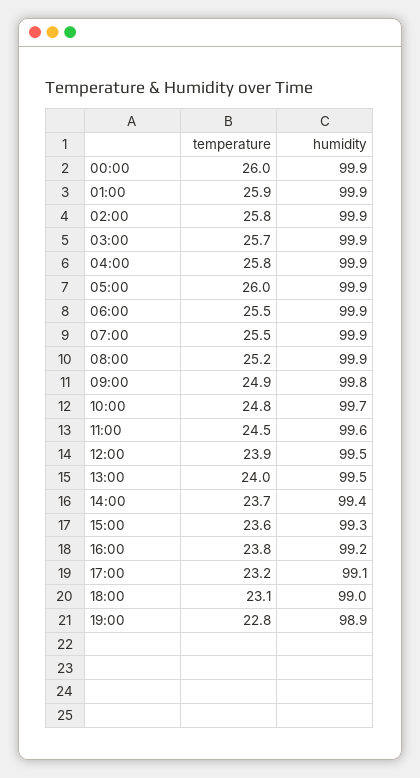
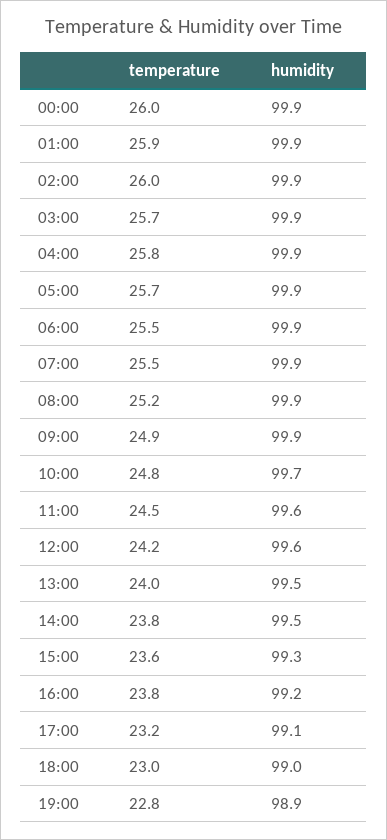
  {
    "temperature": {
      "00:00": 26,
      "01:00": 25.9,
-     "02:00": 25.8,
+     "02:00": 26,
      "03:00": 25.7,
      "04:00": 25.8,
-     "05:00": 26,
+     "05:00": 25.7,
      "06:00": 25.5,
      "07:00": 25.5,
      "08:00": 25.2,
      "09:00": 24.9,
      "10:00": 24.8,
      "11:00": 24.5,
-     "12:00": 23.9,
+     "12:00": 24.2,
      "13:00": 24,
-     "14:00": 23.7,
+     "14:00": 23.8,
      "15:00": 23.6,
      "16:00": 23.8,
      "17:00": 23.2,
-     "18:00": 23.1,
+     "18:00": 23,
      "19:00": 22.8
    },
    "humidity": {
      "00:00": 99.9,
      "01:00": 99.9,
      "02:00": 99.9,
      "03:00": 99.9,
      "04:00": 99.9,
      "05:00": 99.9,
      "06:00": 99.9,
      "07:00": 99.9,
      "08:00": 99.9,
-     "09:00": 99.8,
+     "09:00": 99.9,
      "10:00": 99.7,
      "11:00": 99.6,
-     "12:00": 99.5,
+     "12:00": 99.6,
      "13:00": 99.5,
-     "14:00": 99.4,
+     "14:00": 99.5,
      "15:00": 99.3,
      "16:00": 99.2,
      "17:00": 99.1,
      "18:00": 99,
      "19:00": 98.9
    }
  }

